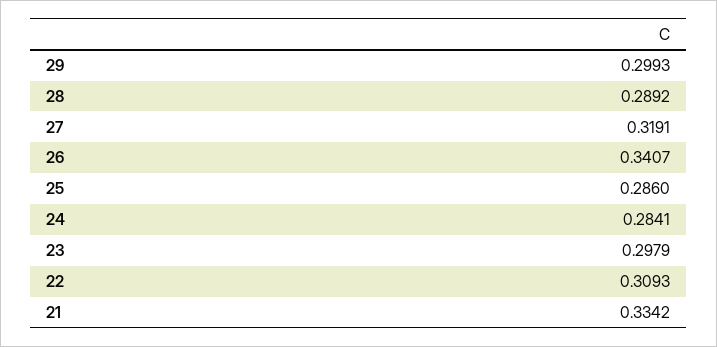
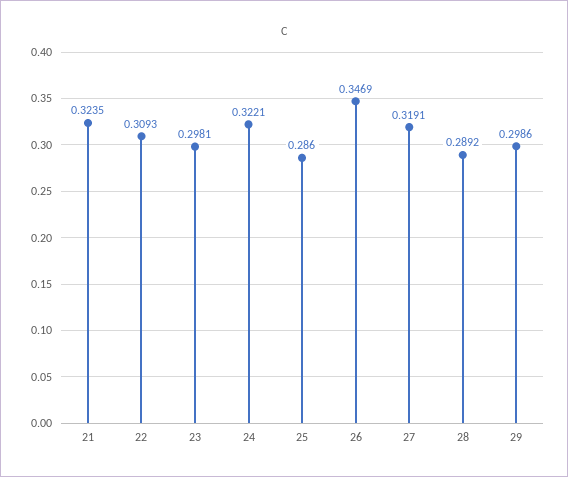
  {
-   "29": 0.2993,
+   "29": 0.2986,
    "28": 0.2892,
    "27": 0.3191,
-   "26": 0.3407,
+   "26": 0.3469,
    "25": 0.286,
-   "24": 0.2841,
+   "24": 0.3221,
-   "23": 0.2979,
+   "23": 0.2981,
    "22": 0.3093,
-   "21": 0.3342
+   "21": 0.3235
  }

